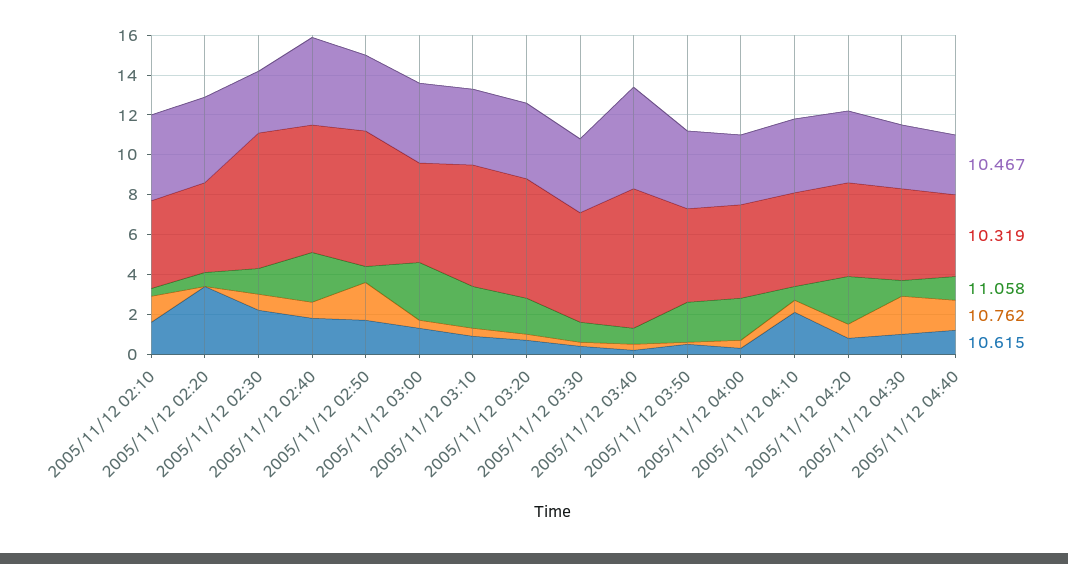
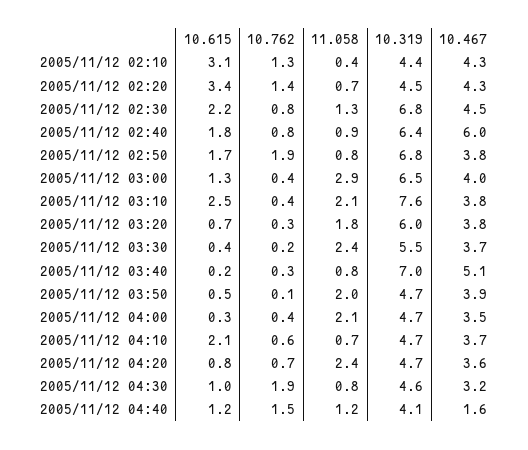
  {
    "10.467": {
      "2005/11/12 02:10": 4.3,
      "2005/11/12 02:20": 4.3,
-     "2005/11/12 02:30": 3,
+     "2005/11/12 02:30": 4.5,
-     "2005/11/12 02:40": 4.5,
+     "2005/11/12 02:40": 6,
      "2005/11/12 02:50": 3.8,
      "2005/11/12 03:00": 4,
      "2005/11/12 03:10": 3.8,
      "2005/11/12 03:20": 3.8,
      "2005/11/12 03:30": 3.7,
      "2005/11/12 03:40": 5.1,
      "2005/11/12 03:50": 3.9,
      "2005/11/12 04:00": 3.5,
      "2005/11/12 04:10": 3.7,
      "2005/11/12 04:20": 3.6,
      "2005/11/12 04:30": 3.2,
-     "2005/11/12 04:40": 3
+     "2005/11/12 04:40": 1.6
    },
    "10.319": {
      "2005/11/12 02:10": 4.4,
      "2005/11/12 02:20": 4.5,
      "2005/11/12 02:30": 6.8,
      "2005/11/12 02:40": 6.4,
      "2005/11/12 02:50": 6.8,
-     "2005/11/12 03:00": 5,
+     "2005/11/12 03:00": 6.5,
-     "2005/11/12 03:10": 6,
+     "2005/11/12 03:10": 7.6,
      "2005/11/12 03:20": 6,
      "2005/11/12 03:30": 5.5,
      "2005/11/12 03:40": 7,
      "2005/11/12 03:50": 4.7,
      "2005/11/12 04:00": 4.7,
      "2005/11/12 04:10": 4.7,
      "2005/11/12 04:20": 4.7,
      "2005/11/12 04:30": 4.6,
      "2005/11/12 04:40": 4.1
    },
    "11.058": {
      "2005/11/12 02:10": 0.4,
      "2005/11/12 02:20": 0.7,
      "2005/11/12 02:30": 1.3,
-     "2005/11/12 02:40": 2.5,
+     "2005/11/12 02:40": 0.9,
      "2005/11/12 02:50": 0.8,
      "2005/11/12 03:00": 2.9,
      "2005/11/12 03:10": 2.1,
      "2005/11/12 03:20": 1.8,
-     "2005/11/12 03:30": 1,
+     "2005/11/12 03:30": 2.4,
      "2005/11/12 03:40": 0.8,
      "2005/11/12 03:50": 2,
      "2005/11/12 04:00": 2.1,
      "2005/11/12 04:10": 0.7,
      "2005/11/12 04:20": 2.4,
      "2005/11/12 04:30": 0.8,
      "2005/11/12 04:40": 1.2
    },
    "10.762": {
      "2005/11/12 02:10": 1.3,
-     "2005/11/12 02:20": 0,
+     "2005/11/12 02:20": 1.4,
      "2005/11/12 02:30": 0.8,
      "2005/11/12 02:40": 0.8,
      "2005/11/12 02:50": 1.9,
      "2005/11/12 03:00": 0.4,
      "2005/11/12 03:10": 0.4,
      "2005/11/12 03:20": 0.3,
      "2005/11/12 03:30": 0.2,
      "2005/11/12 03:40": 0.3,
      "2005/11/12 03:50": 0.1,
      "2005/11/12 04:00": 0.4,
      "2005/11/12 04:10": 0.6,
      "2005/11/12 04:20": 0.7,
      "2005/11/12 04:30": 1.9,
      "2005/11/12 04:40": 1.5
    },
    "10.615": {
-     "2005/11/12 02:10": 1.5,
+     "2005/11/12 02:10": 3.1,
      "2005/11/12 02:20": 3.4,
      "2005/11/12 02:30": 2.2,
      "2005/11/12 02:40": 1.8,
      "2005/11/12 02:50": 1.7,
      "2005/11/12 03:00": 1.3,
-     "2005/11/12 03:10": 1,
+     "2005/11/12 03:10": 2.5,
      "2005/11/12 03:20": 0.7,
      "2005/11/12 03:30": 0.4,
      "2005/11/12 03:40": 0.2,
      "2005/11/12 03:50": 0.5,
      "2005/11/12 04:00": 0.3,
      "2005/11/12 04:10": 2.1,
      "2005/11/12 04:20": 0.8,
      "2005/11/12 04:30": 1,
      "2005/11/12 04:40": 1.2
    }
  }

